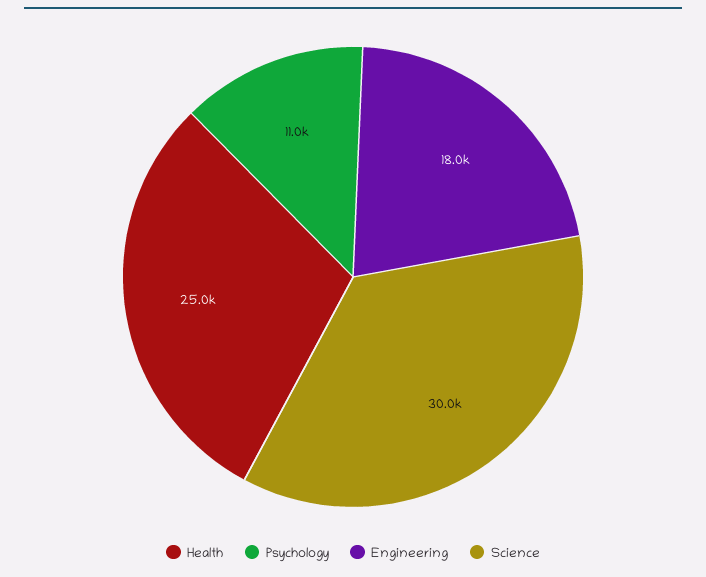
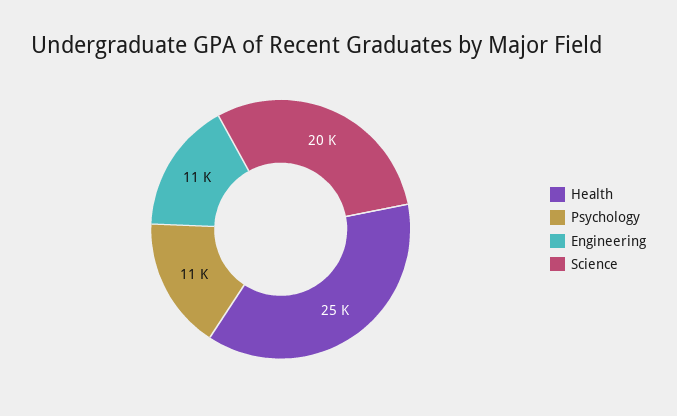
  {
    "Health": 25000,
    "Psychology": 11000,
-   "Engineering": 18000,
+   "Engineering": 11000,
-   "Science": 30000
+   "Science": 20000
  }

